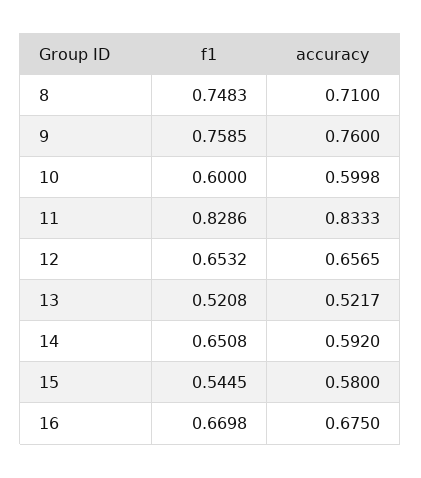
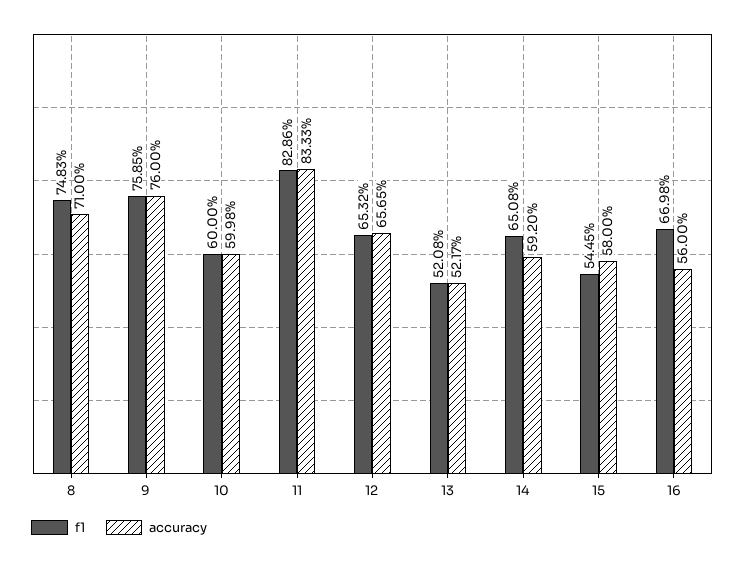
  {
    "f1": {
      "8": 0.7483,
      "9": 0.7585,
      "10": 0.6,
      "11": 0.8286,
      "12": 0.6532,
      "13": 0.5208,
      "14": 0.6508,
      "15": 0.5445,
      "16": 0.6698
    },
    "accuracy": {
      "8": 0.71,
      "9": 0.76,
      "10": 0.5998,
      "11": 0.8333,
      "12": 0.6565,
      "13": 0.5217,
      "14": 0.592,
      "15": 0.58,
-     "16": 0.675
+     "16": 0.56
    }
  }

